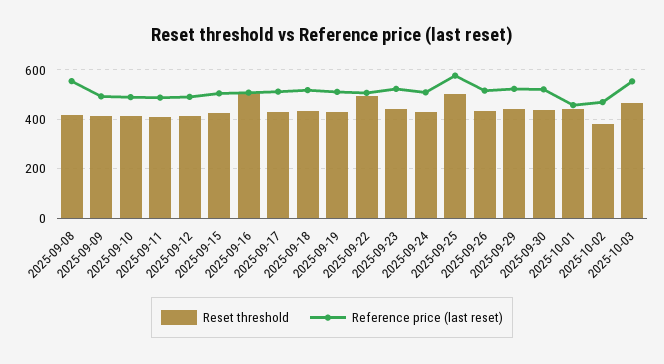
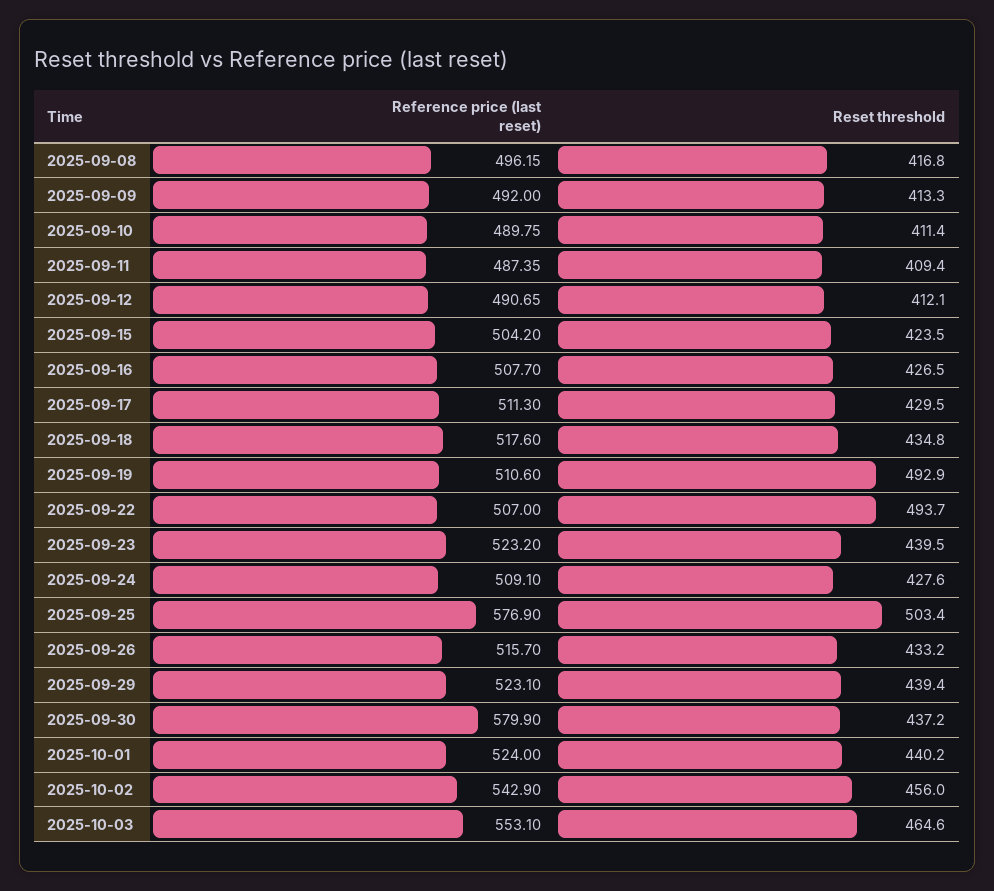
  {
    "Reset threshold": {
      "2025-09-08": 416.8,
      "2025-09-09": 413.3,
      "2025-09-10": 411.4,
      "2025-09-11": 409.4,
      "2025-09-12": 412.1,
      "2025-09-15": 423.5,
-     "2025-09-16": 500,
+     "2025-09-16": 426.5,
      "2025-09-17": 429.5,
      "2025-09-18": 434.8,
-     "2025-09-19": 425,
+     "2025-09-19": 492.9,
      "2025-09-22": 493.7,
      "2025-09-23": 439.5,
      "2025-09-24": 427.6,
      "2025-09-25": 503.4,
      "2025-09-26": 433.2,
      "2025-09-29": 439.4,
      "2025-09-30": 437.2,
      "2025-10-01": 440.2,
-     "2025-10-02": 375,
+     "2025-10-02": 456,
      "2025-10-03": 464.6
    },
    "Reference price (last reset)": {
-     "2025-09-08": 550,
+     "2025-09-08": 496.15,
      "2025-09-09": 492,
      "2025-09-10": 489.75,
      "2025-09-11": 487.35,
      "2025-09-12": 490.65,
      "2025-09-15": 504.2,
      "2025-09-16": 507.7,
      "2025-09-17": 511.3,
      "2025-09-18": 517.6,
      "2025-09-19": 510.6,
      "2025-09-22": 507,
      "2025-09-23": 523.2,
      "2025-09-24": 509.1,
      "2025-09-25": 576.9,
      "2025-09-26": 515.7,
      "2025-09-29": 523.1,
-     "2025-09-30": 525,
+     "2025-09-30": 579.9,
-     "2025-10-01": 450,
+     "2025-10-01": 524,
-     "2025-10-02": 475,
+     "2025-10-02": 542.9,
      "2025-10-03": 553.1
    }
  }

